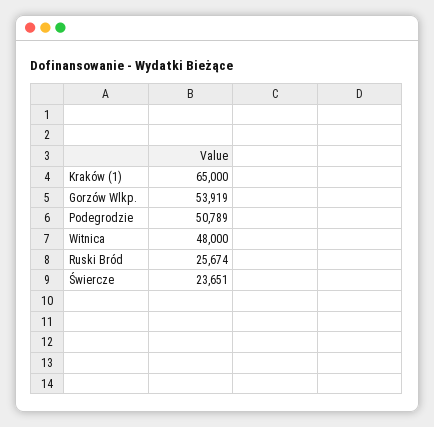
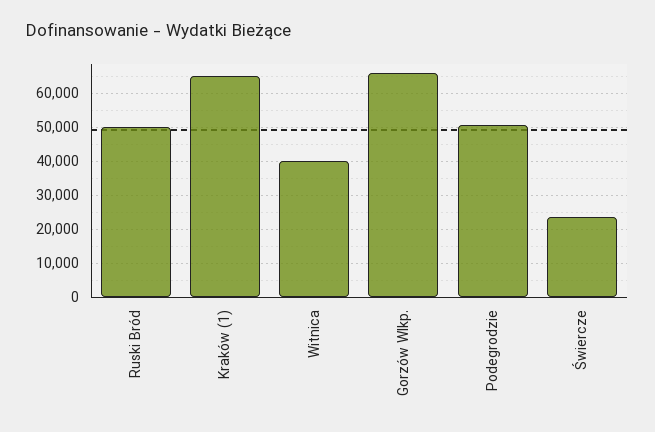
  {
    "Kraków (1)": 65000,
-   "Gorzów Wlkp.": 53919,
+   "Gorzów Wlkp.": 66000,
    "Podegrodzie": 50789,
-   "Witnica": 48000,
+   "Witnica": 40000,
-   "Ruski Bród": 25674,
+   "Ruski Bród": 50000,
    "Świercze": 23651
  }

